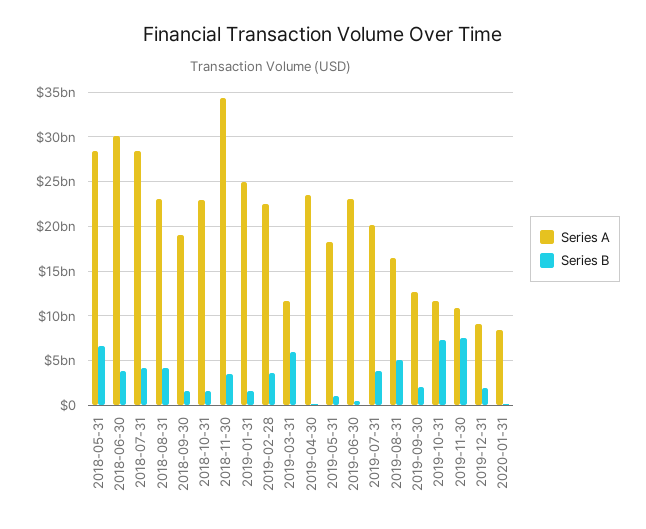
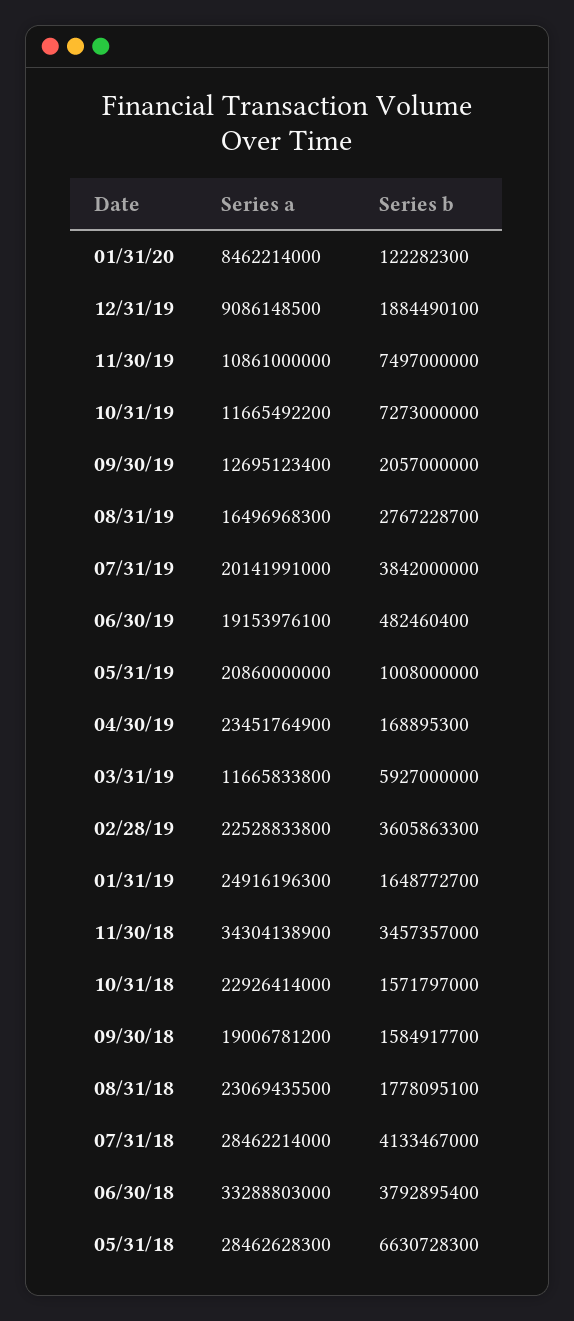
  {
    "Series A": {
      "2018-05-31": 28462628300,
-     "2018-06-30": 30000000000,
+     "2018-06-30": 33288803000,
      "2018-07-31": 28462214000,
      "2018-08-31": 23069435500,
      "2018-09-30": 19006781200,
      "2018-10-31": 22926414000,
      "2018-11-30": 34304138900,
      "2019-01-31": 24916196300,
      "2019-02-28": 22528833800,
      "2019-03-31": 11665833800,
      "2019-04-30": 23451764900,
-     "2019-05-31": 18000000000,
+     "2019-05-31": 20860000000,
-     "2019-06-30": 23000000000,
+     "2019-06-30": 19153976100,
      "2019-07-31": 20141991000,
      "2019-08-31": 16496968300,
      "2019-09-30": 12695123400,
      "2019-10-31": 11665492200,
      "2019-11-30": 10861000000,
      "2019-12-31": 9086148500,
      "2020-01-31": 8462214000
    },
    "Series B": {
      "2018-05-31": 6630728300,
      "2018-06-30": 3792895400,
      "2018-07-31": 4133467000,
-     "2018-08-31": 4000000000,
+     "2018-08-31": 1778095100,
      "2018-09-30": 1584917700,
      "2018-10-31": 1571797000,
      "2018-11-30": 3457357000,
      "2019-01-31": 1648772700,
      "2019-02-28": 3605863300,
      "2019-03-31": 5927000000,
      "2019-04-30": 168895300,
      "2019-05-31": 1008000000,
      "2019-06-30": 482460400,
      "2019-07-31": 3842000000,
-     "2019-08-31": 5000000000,
+     "2019-08-31": 2767228700,
      "2019-09-30": 2057000000,
      "2019-10-31": 7273000000,
      "2019-11-30": 7497000000,
      "2019-12-31": 1884490100,
      "2020-01-31": 122282300
    }
  }

